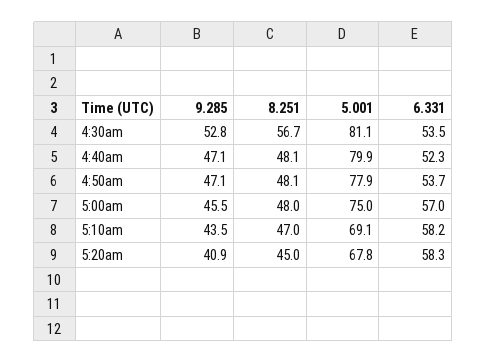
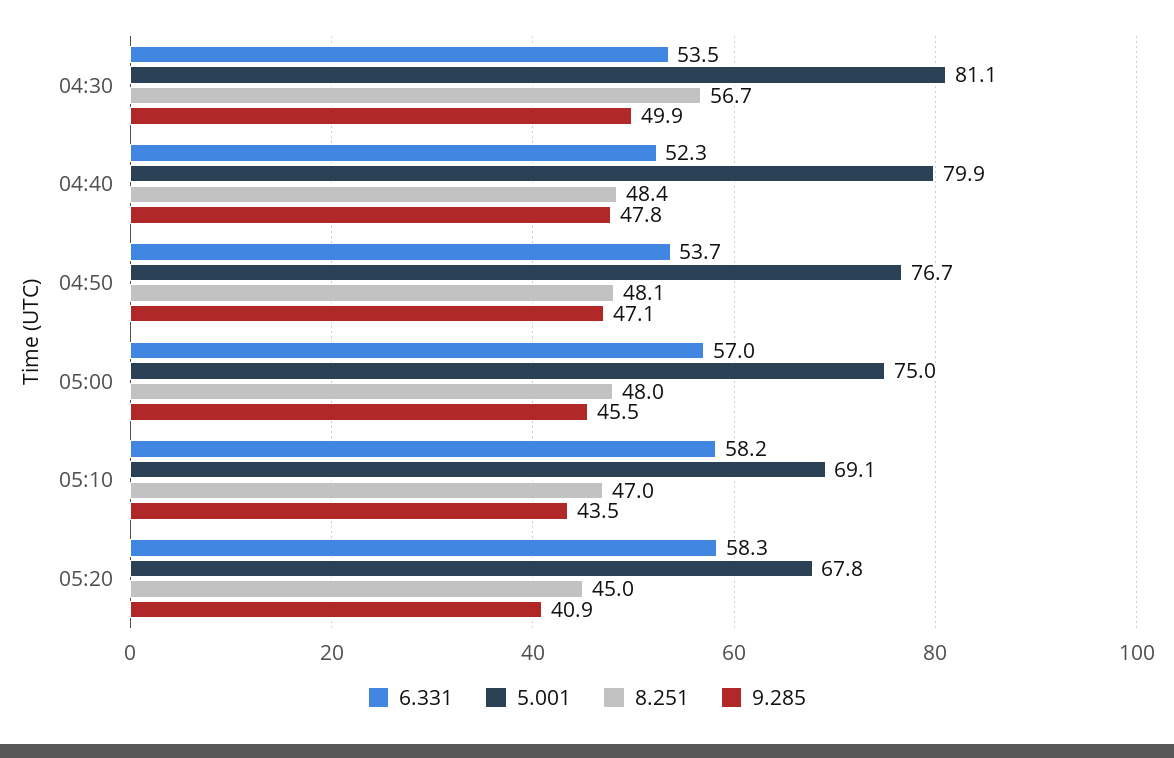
  {
    "9.285": {
-     "4:30am": 52.8,
+     "4:30am": 49.9,
-     "4:40am": 47.1,
+     "4:40am": 47.8,
      "4:50am": 47.1,
      "5:00am": 45.5,
      "5:10am": 43.5,
      "5:20am": 40.9
    },
    "8.251": {
      "4:30am": 56.7,
-     "4:40am": 48.1,
+     "4:40am": 48.4,
      "4:50am": 48.1,
      "5:00am": 48,
      "5:10am": 47,
      "5:20am": 45
    },
    "5.001": {
      "4:30am": 81.1,
      "4:40am": 79.9,
-     "4:50am": 77.9,
+     "4:50am": 76.7,
      "5:00am": 75,
      "5:10am": 69.1,
      "5:20am": 67.8
    },
    "6.331": {
      "4:30am": 53.5,
      "4:40am": 52.3,
      "4:50am": 53.7,
      "5:00am": 57,
      "5:10am": 58.2,
      "5:20am": 58.3
    }
  }

